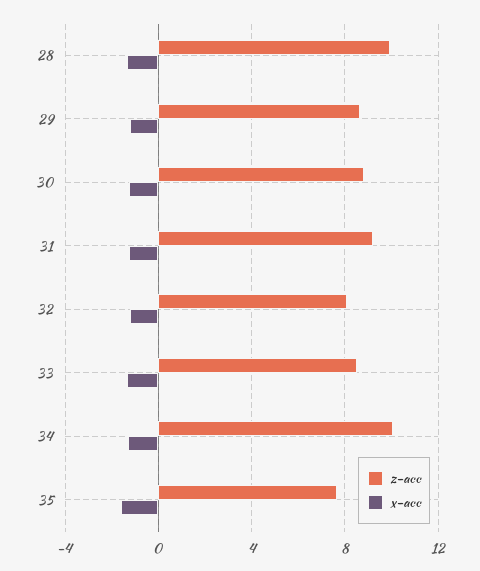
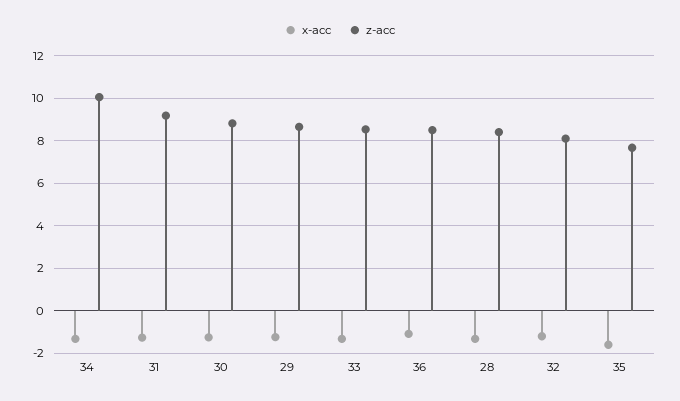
  {
    "z-acc": {
-     "28": 10,
+     "28": 8.5,
      "29": 8.5,
      "30": 9,
      "31": 9,
      "32": 8,
      "33": 8.5,
      "34": 10,
-     "35": 7.5
+     "35": 7.5,
+     "36": 8.5
    },
    "x-acc": {
      "28": -1.5,
      "29": -1,
      "30": -1.5,
      "31": -1.5,
      "32": -1,
      "33": -1.5,
      "34": -1.5,
-     "35": -1.5
+     "35": -1.5,
+     "36": -1
    }
  }

